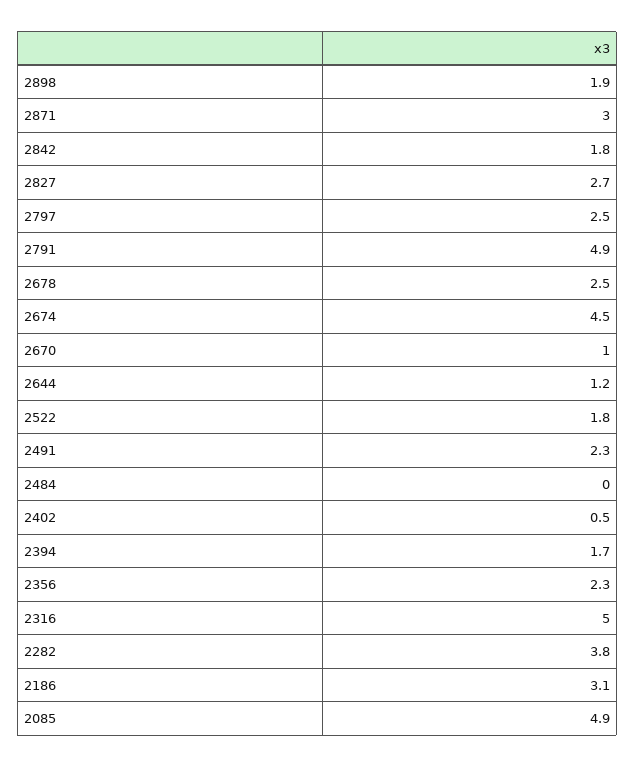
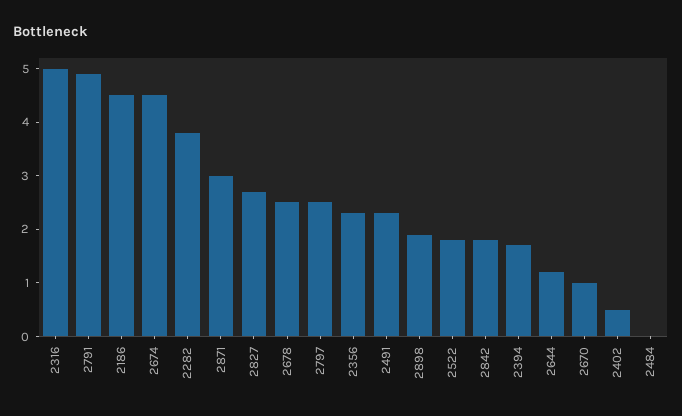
  {
    "2898": 1.9,
    "2871": 3,
    "2842": 1.8,
    "2827": 2.7,
    "2797": 2.5,
    "2791": 4.9,
    "2678": 2.5,
    "2674": 4.5,
    "2670": 1,
    "2644": 1.2,
    "2522": 1.8,
    "2491": 2.3,
    "2484": 0,
    "2402": 0.5,
    "2394": 1.7,
    "2356": 2.3,
    "2316": 5,
    "2282": 3.8,
-   "2186": 3.1,
+   "2186": 4.5
-   "2085": 4.9
  }

